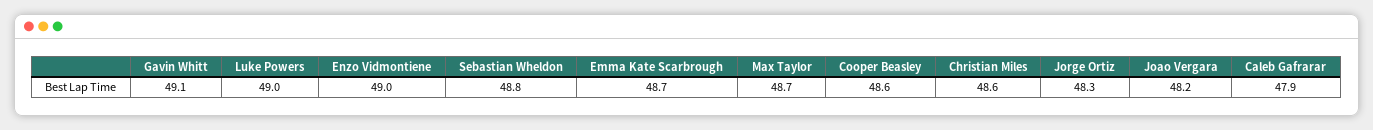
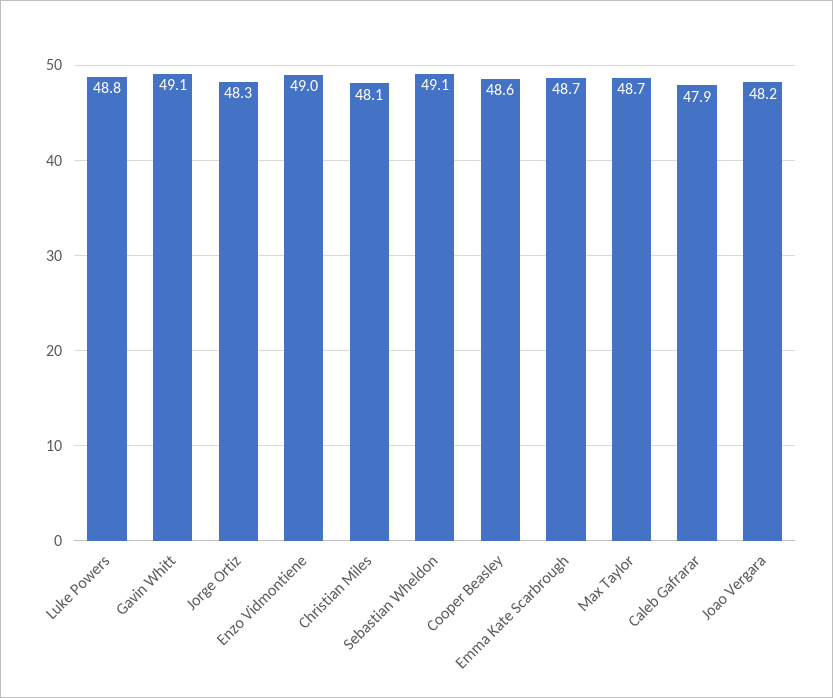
  {
    "Gavin Whitt": 49.1,
-   "Luke Powers": 49,
+   "Luke Powers": 48.8,
    "Enzo Vidmontiene": 49,
-   "Sebastian Wheldon": 48.8,
+   "Sebastian Wheldon": 49.1,
    "Emma Kate Scarbrough": 48.7,
    "Max Taylor": 48.7,
    "Cooper Beasley": 48.6,
-   "Christian Miles": 48.6,
+   "Christian Miles": 48.1,
    "Jorge Ortiz": 48.3,
    "Joao Vergara": 48.2,
    "Caleb Gafrarar": 47.9
  }

